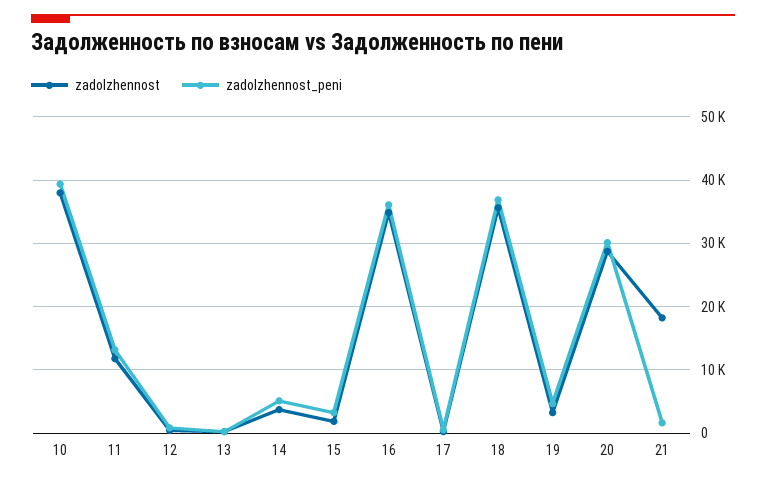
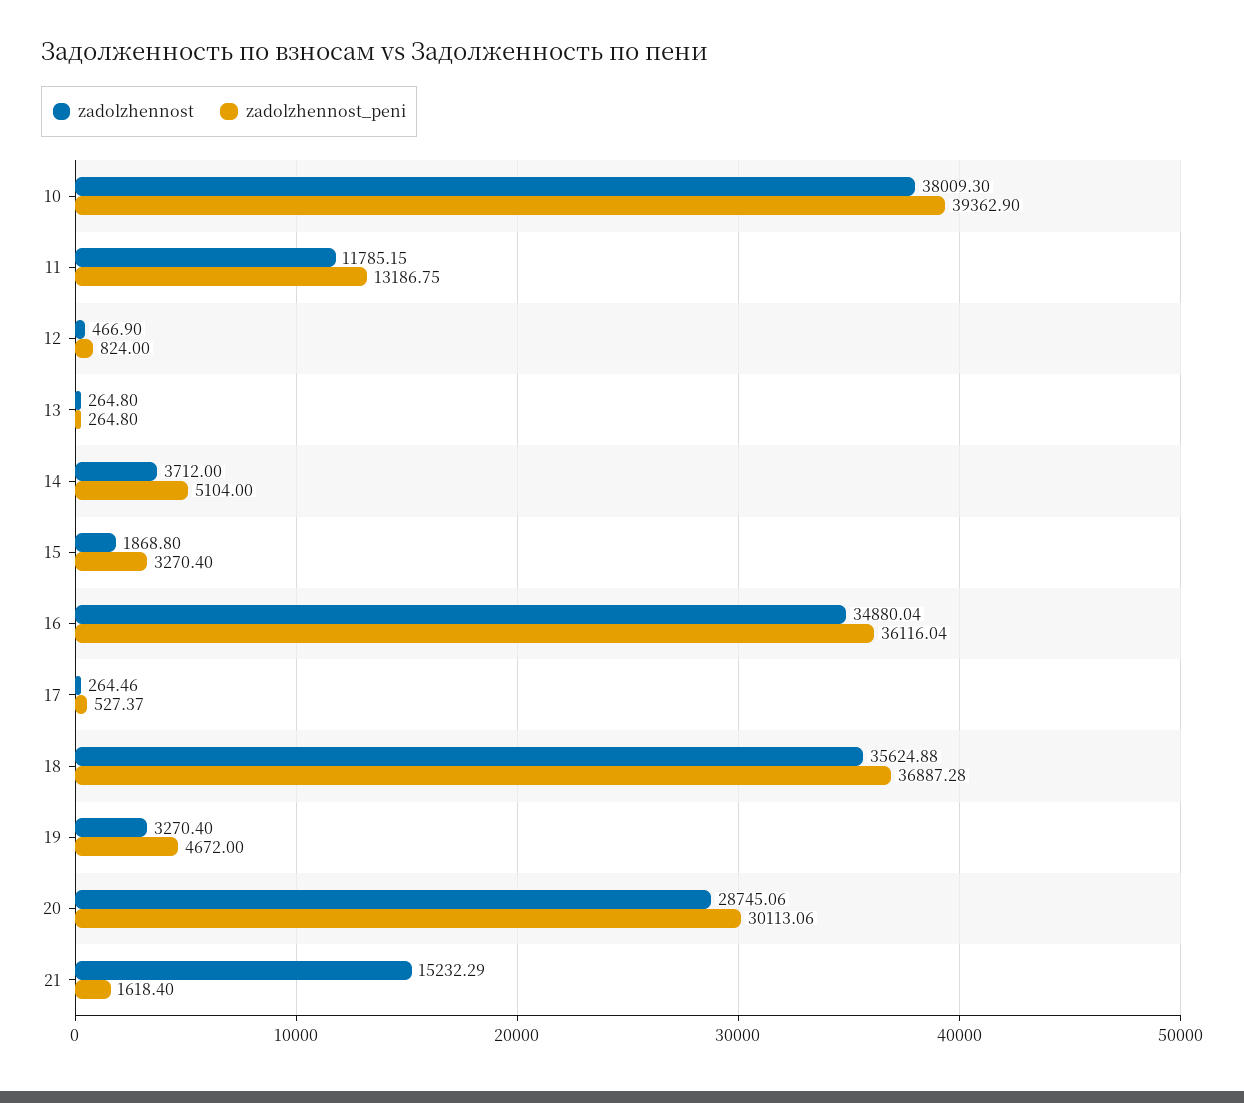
  {
    "zadolzhennost": {
      "10": 38009.3,
      "11": 11785.15,
      "12": 466.9,
      "13": 264.8,
      "14": 3712,
      "15": 1868.8,
      "16": 34880.04,
      "17": 264.46,
      "18": 35624.88,
      "19": 3270.4,
      "20": 28745.06,
-     "21": 18000
+     "21": 15232.29
    },
    "zadolzhennost_peni": {
      "10": 39362.9,
      "11": 13186.75,
      "12": 824,
      "13": 264.8,
      "14": 5104,
      "15": 3270.4,
      "16": 36116.04,
      "17": 527.37,
      "18": 36887.28,
      "19": 4672,
      "20": 30113.06,
      "21": 1618.4
    }
  }

